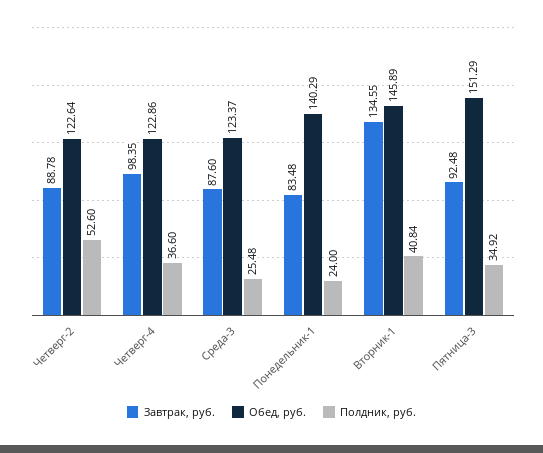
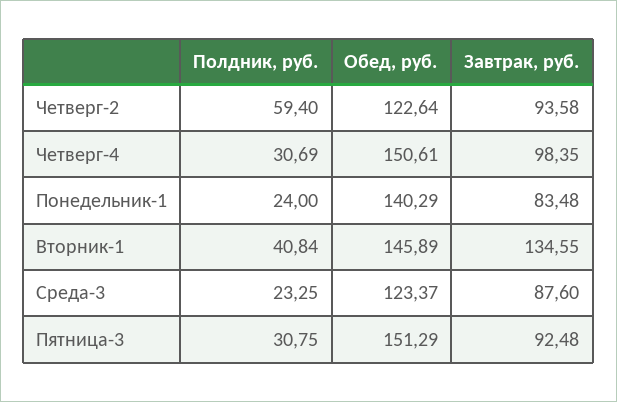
  {
    "Завтрак, руб.": {
-     "Четверг-2": 88.78,
+     "Четверг-2": 93.58,
      "Четверг-4": 98.35,
      "Среда-3": 87.6,
      "Понедельник-1": 83.48,
      "Вторник-1": 134.55,
      "Пятница-3": 92.48
    },
    "Обед, руб.": {
      "Четверг-2": 122.64,
-     "Четверг-4": 122.86,
+     "Четверг-4": 150.61,
      "Среда-3": 123.37,
      "Понедельник-1": 140.29,
      "Вторник-1": 145.89,
      "Пятница-3": 151.29
    },
    "Полдник, руб.": {
-     "Четверг-2": 52.6,
+     "Четверг-2": 59.4,
-     "Четверг-4": 36.6,
+     "Четверг-4": 30.69,
-     "Среда-3": 25.48,
+     "Среда-3": 23.25,
      "Понедельник-1": 24,
      "Вторник-1": 40.84,
-     "Пятница-3": 34.92
+     "Пятница-3": 30.75
    }
  }

